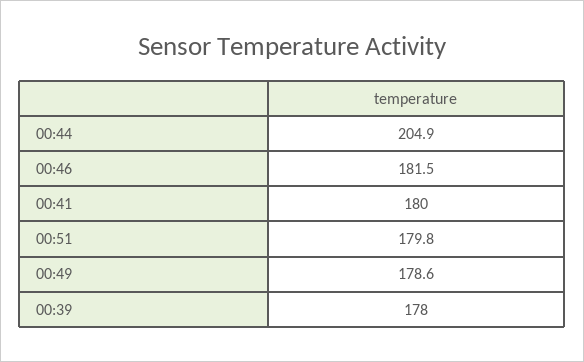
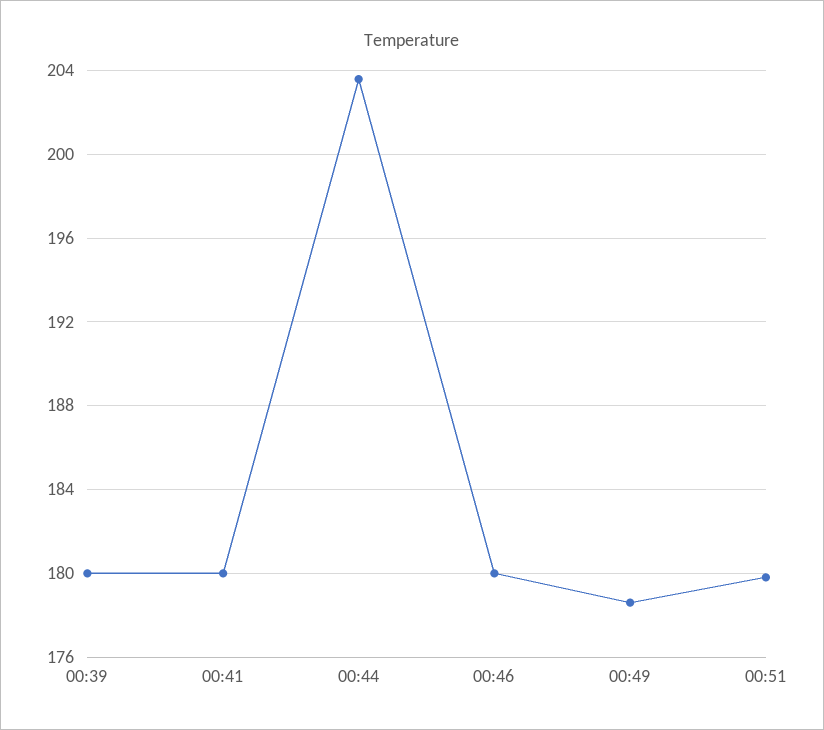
  {
-   "00:44": 204.9,
+   "00:44": 203.5,
-   "00:46": 181.5,
+   "00:46": 180,
    "00:41": 180,
    "00:51": 179.8,
    "00:49": 178.6,
-   "00:39": 178
+   "00:39": 180
  }

